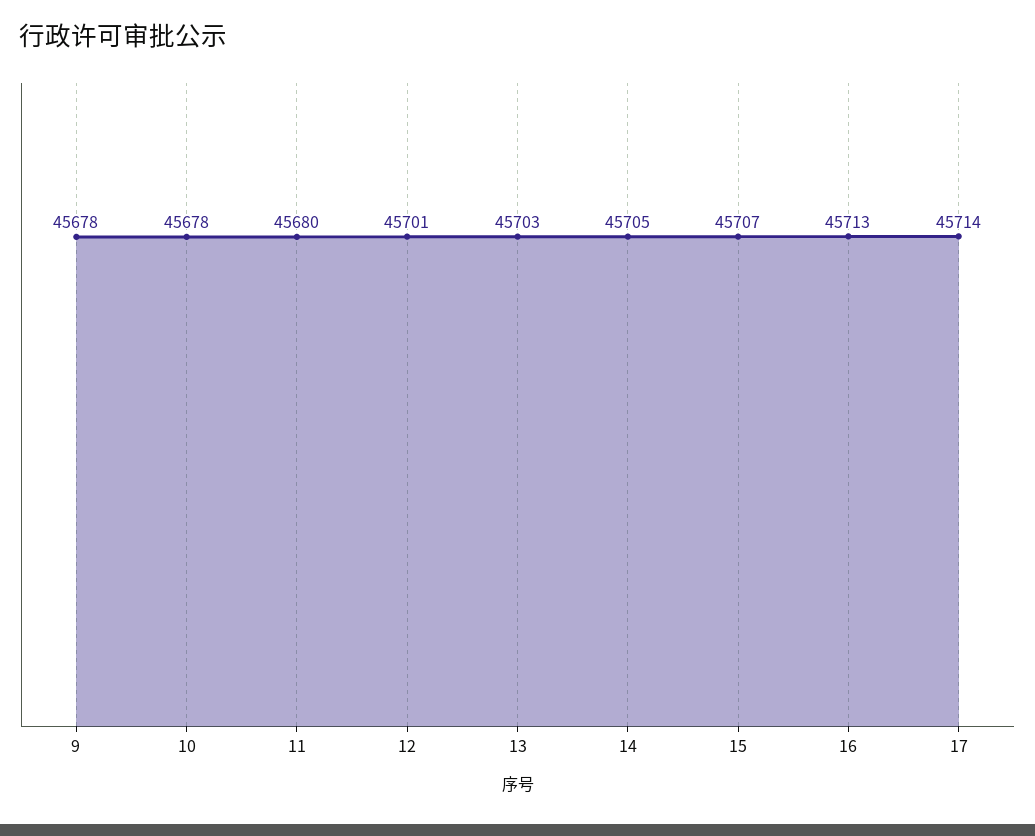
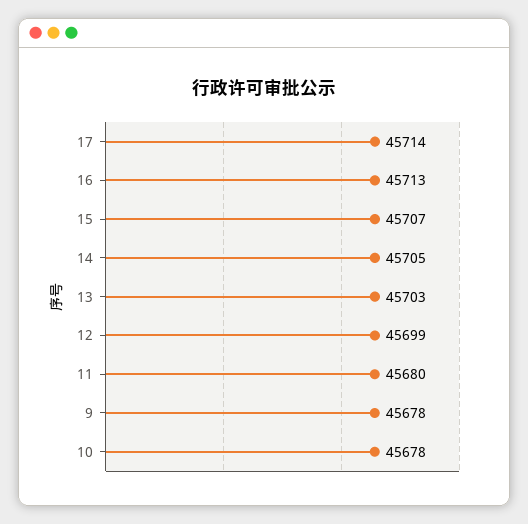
  {
    "9": 45678,
    "10": 45678,
    "11": 45680,
-   "12": 45701,
+   "12": 45699,
    "13": 45703,
    "14": 45705,
    "15": 45707,
    "16": 45713,
    "17": 45714
  }

